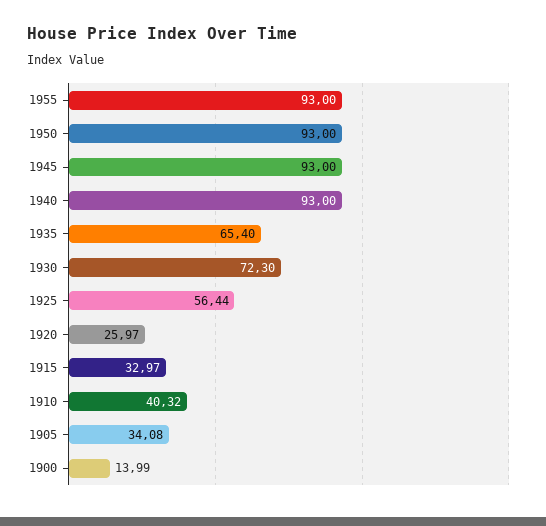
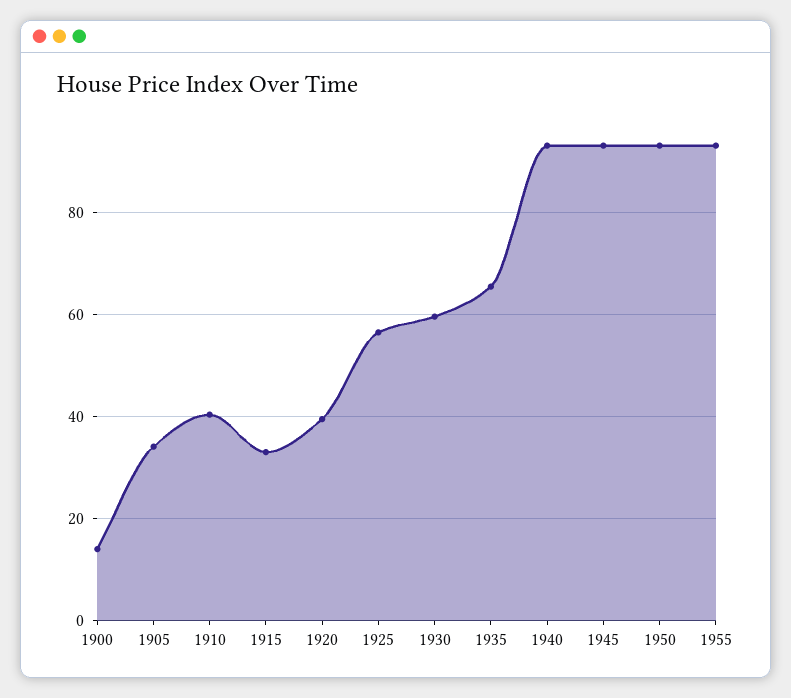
  {
    "1955": 93,
    "1950": 93,
    "1945": 93,
    "1940": 93,
    "1935": 65.4,
-   "1930": 72.3,
+   "1930": 60,
    "1925": 56.44,
-   "1920": 25.97,
+   "1920": 40,
    "1915": 32.97,
    "1910": 40.32,
    "1905": 34.08,
    "1900": 13.99
  }

